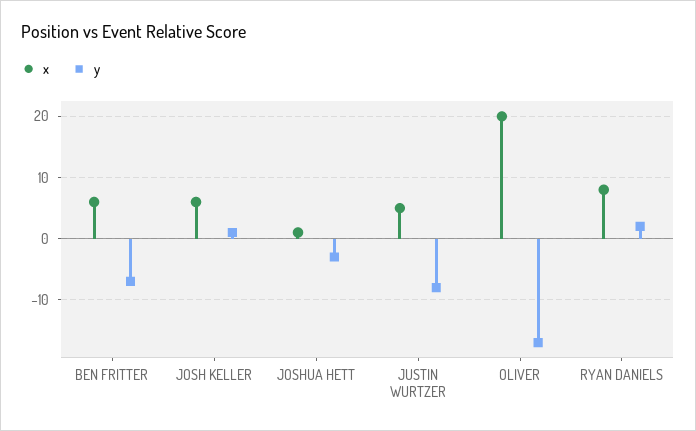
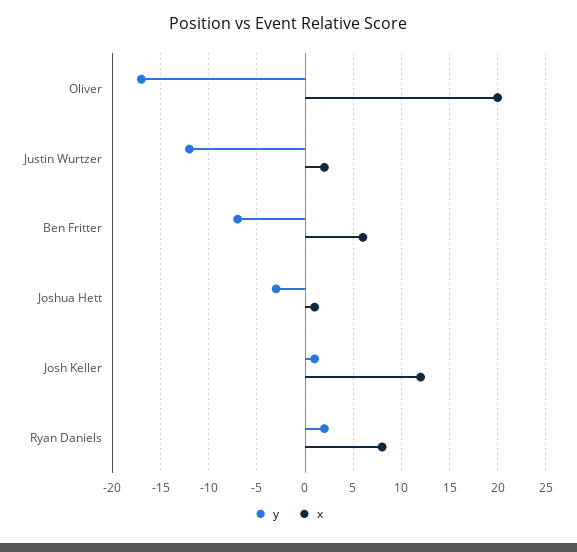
  {
    "x": {
      "BEN FRITTER": 6,
-     "JOSH KELLER": 6,
+     "JOSH KELLER": 12,
      "JOSHUA HETT": 1,
-     "JUSTIN WURTZER": 5,
+     "JUSTIN WURTZER": 2,
      "OLIVER": 20,
      "RYAN DANIELS": 8
    },
    "y": {
      "BEN FRITTER": -7,
      "JOSH KELLER": 1,
      "JOSHUA HETT": -3,
-     "JUSTIN WURTZER": -8,
+     "JUSTIN WURTZER": -12,
      "OLIVER": -17,
      "RYAN DANIELS": 2
    }
  }

